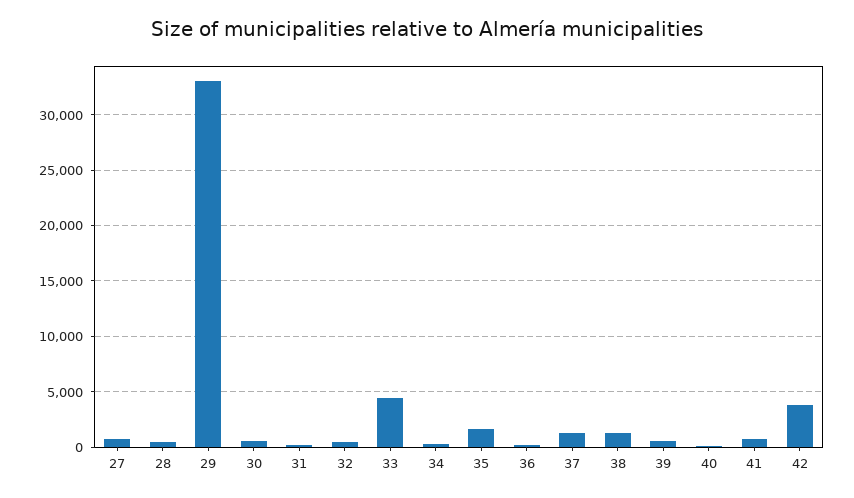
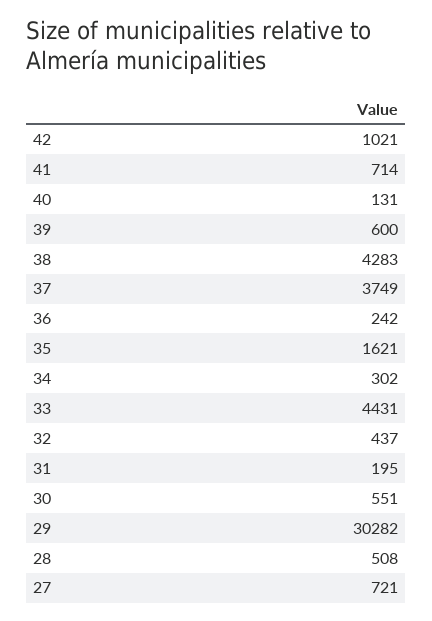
  {
    "27": 721,
    "28": 508,
-   "29": 33000,
+   "29": 30282,
    "30": 551,
    "31": 195,
    "32": 437,
    "33": 4431,
    "34": 302,
    "35": 1621,
    "36": 242,
-   "37": 1000,
+   "37": 3749,
-   "38": 1000,
+   "38": 4283,
    "39": 600,
    "40": 131,
    "41": 714,
-   "42": 4000
+   "42": 1021
  }

